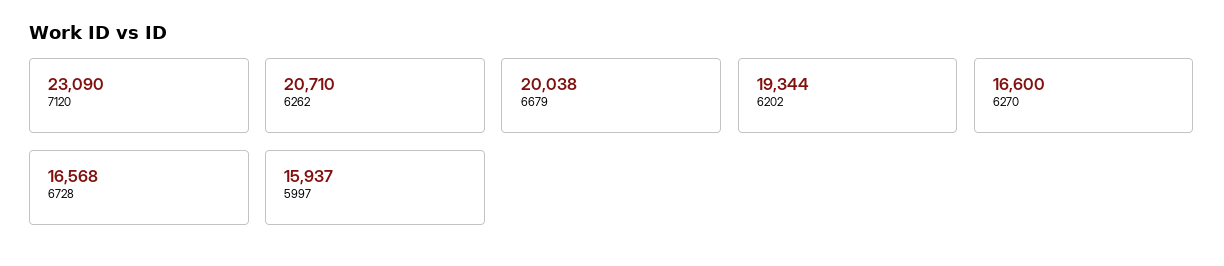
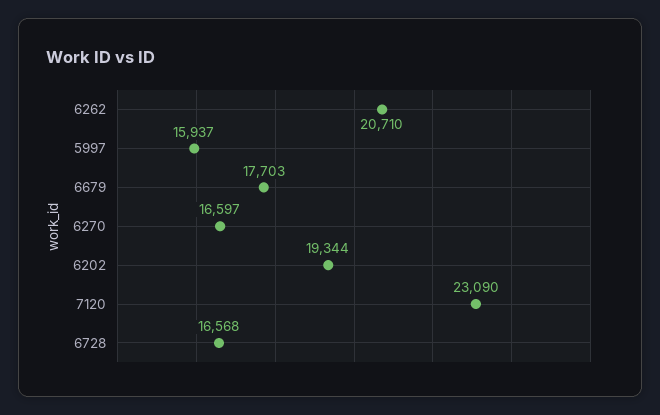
  {
    "7120": 23090,
    "6262": 20710,
-   "6679": 20038,
+   "6679": 17703,
    "6202": 19344,
-   "6270": 16600,
+   "6270": 16597,
    "6728": 16568,
    "5997": 15937
  }

